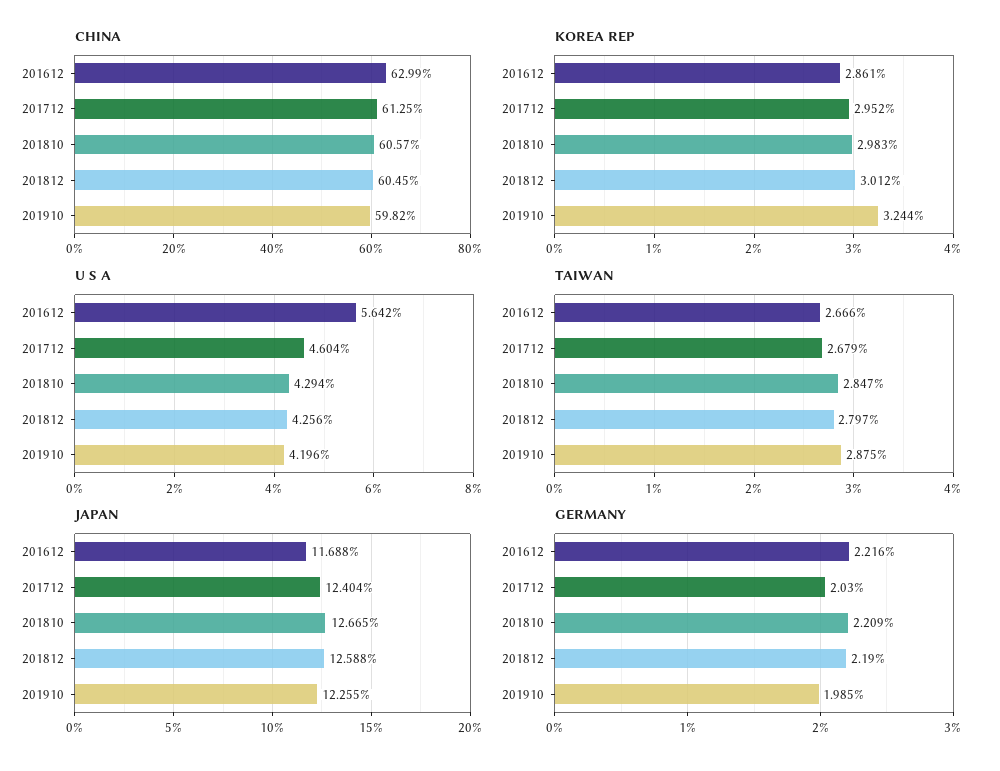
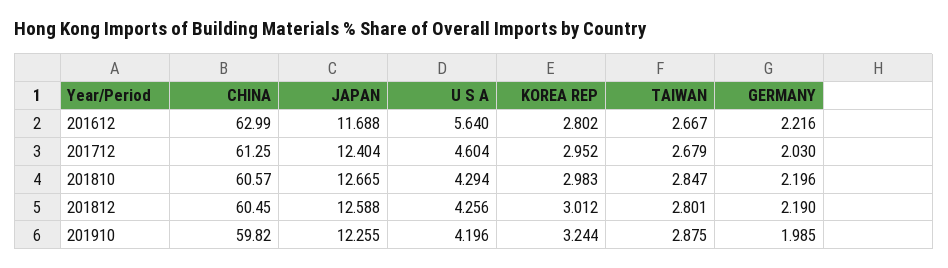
  {
    "CHINA": {
      "201612": 62.99,
      "201712": 61.25,
      "201810": 60.57,
      "201812": 60.45,
      "201910": 59.82
    },
    "KOREA REP": {
-     "201612": 2.861,
+     "201612": 2.802,
      "201712": 2.952,
      "201810": 2.983,
      "201812": 3.012,
      "201910": 3.244
    },
    "U S A": {
-     "201612": 5.642,
+     "201612": 5.64,
      "201712": 4.604,
      "201810": 4.294,
      "201812": 4.256,
      "201910": 4.196
    },
    "TAIWAN": {
-     "201612": 2.666,
+     "201612": 2.667,
      "201712": 2.679,
      "201810": 2.847,
-     "201812": 2.797,
+     "201812": 2.801,
      "201910": 2.875
    },
    "JAPAN": {
      "201612": 11.688,
      "201712": 12.404,
      "201810": 12.665,
      "201812": 12.588,
      "201910": 12.255
    },
    "GERMANY": {
      "201612": 2.216,
      "201712": 2.03,
-     "201810": 2.209,
+     "201810": 2.196,
      "201812": 2.19,
      "201910": 1.985
    }
  }

